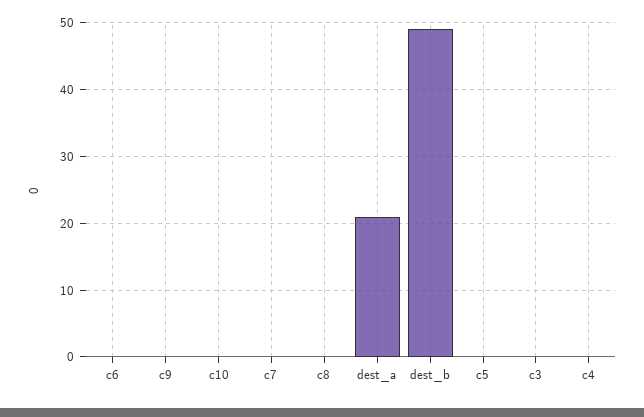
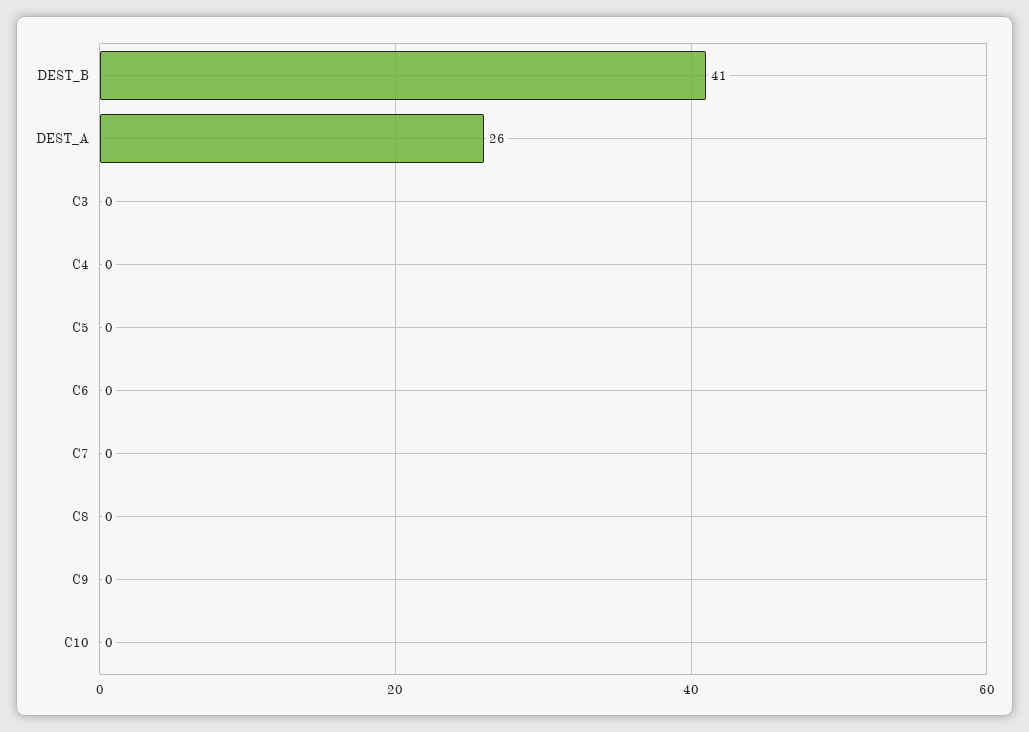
  {
    "c6": 0,
    "c9": 0,
    "c10": 0,
    "c7": 0,
    "c8": 0,
-   "dest_a": 21,
+   "dest_a": 26,
-   "dest_b": 49,
+   "dest_b": 41,
    "c5": 0,
    "c3": 0,
    "c4": 0
  }

